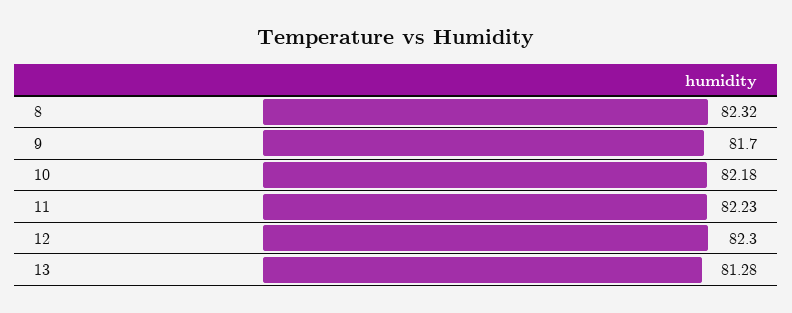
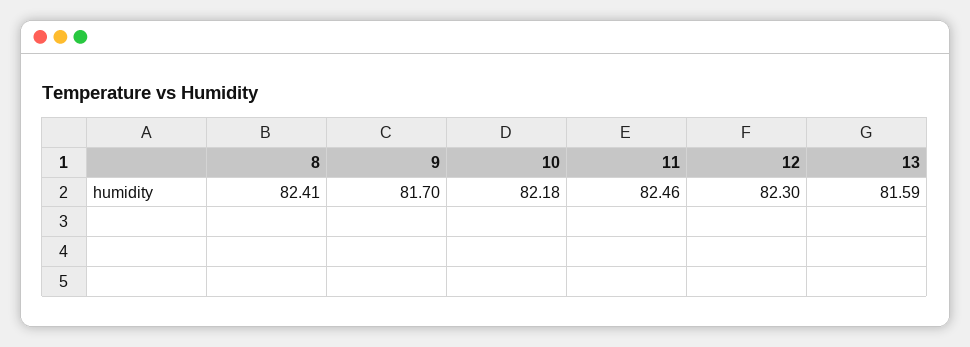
  {
-   "8": 82.32,
+   "8": 82.41,
    "9": 81.7,
    "10": 82.18,
-   "11": 82.23,
+   "11": 82.46,
    "12": 82.3,
-   "13": 81.28
+   "13": 81.59
  }

